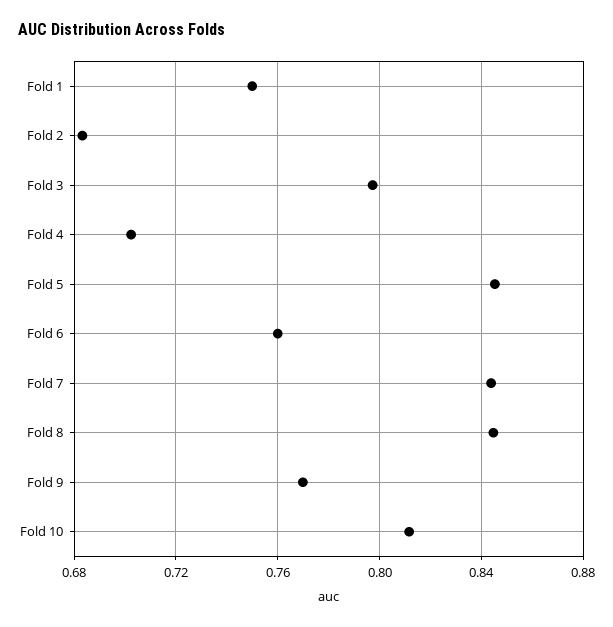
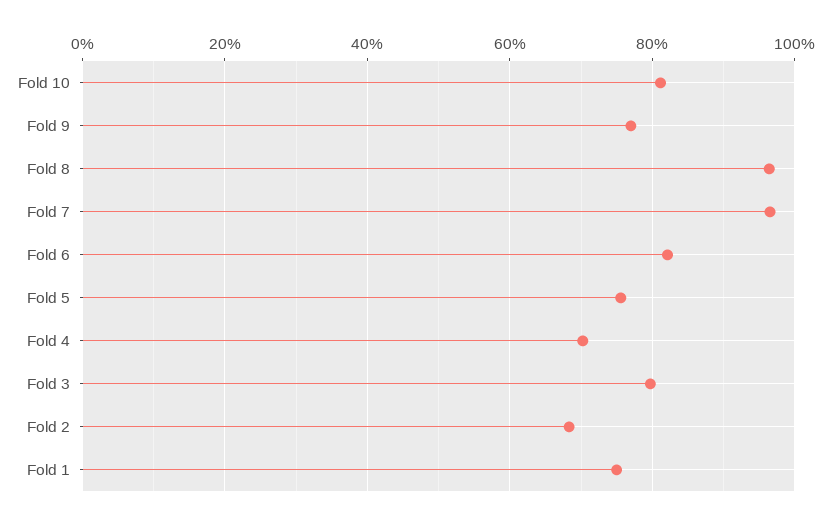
  {
    "Fold 1": 0.75,
    "Fold 2": 0.685,
    "Fold 3": 0.795,
    "Fold 4": 0.7,
-   "Fold 5": 0.845,
+   "Fold 5": 0.76,
-   "Fold 6": 0.76,
+   "Fold 6": 0.82,
-   "Fold 7": 0.845,
+   "Fold 7": 0.96,
-   "Fold 8": 0.845,
+   "Fold 8": 0.96,
    "Fold 9": 0.77,
    "Fold 10": 0.81
  }

